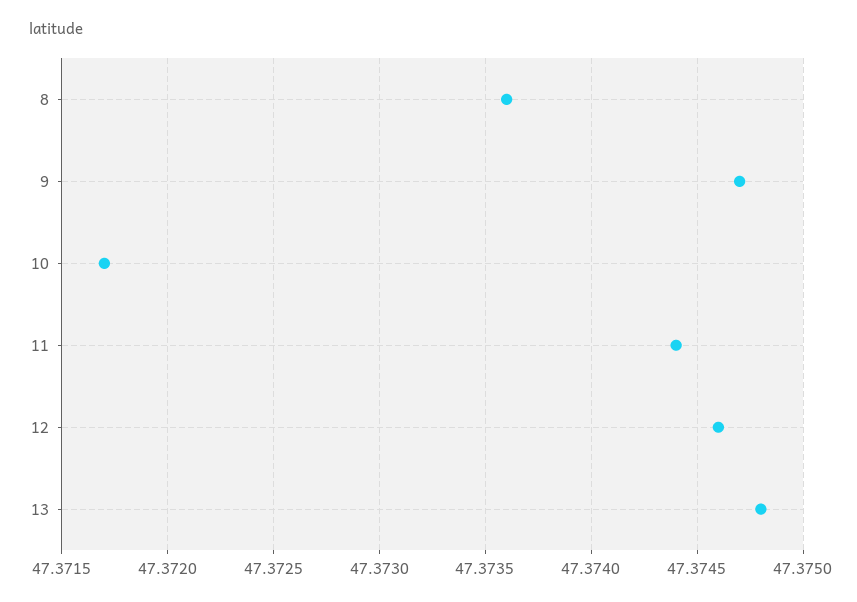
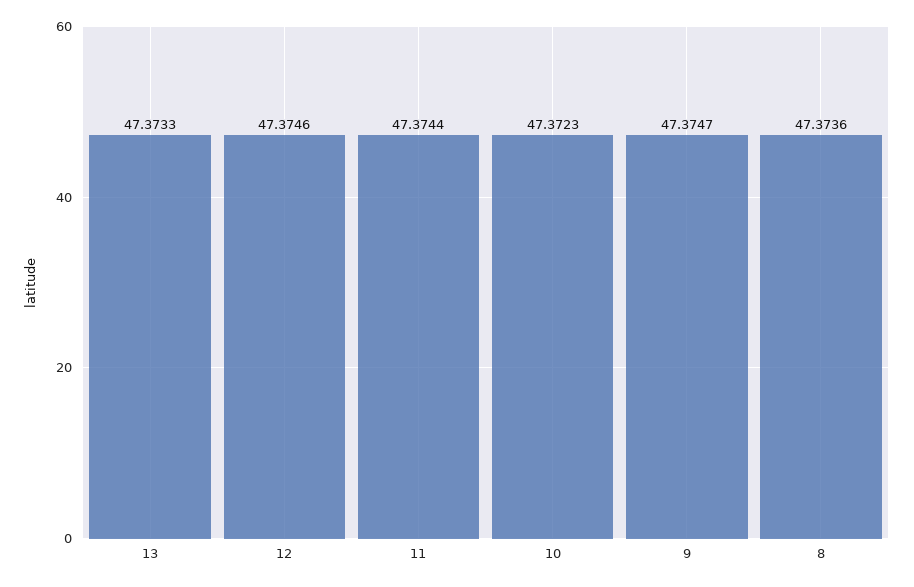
  {
    "8": 47.3736,
    "9": 47.3747,
-   "10": 47.3717,
+   "10": 47.3723,
    "11": 47.3744,
    "12": 47.3746,
-   "13": 47.3748
+   "13": 47.3733
  }

